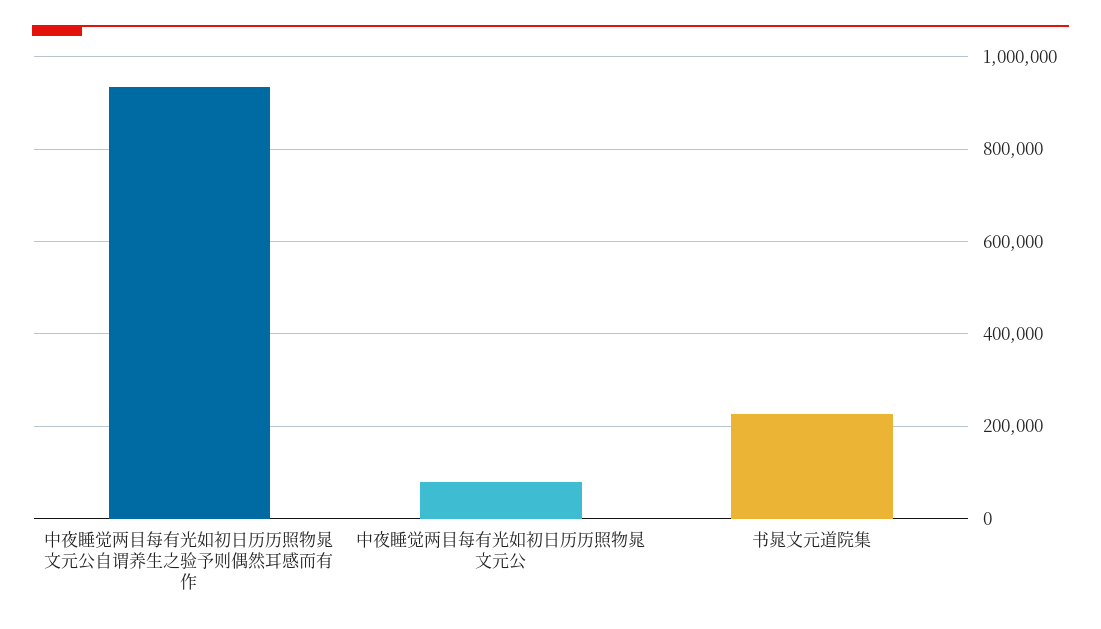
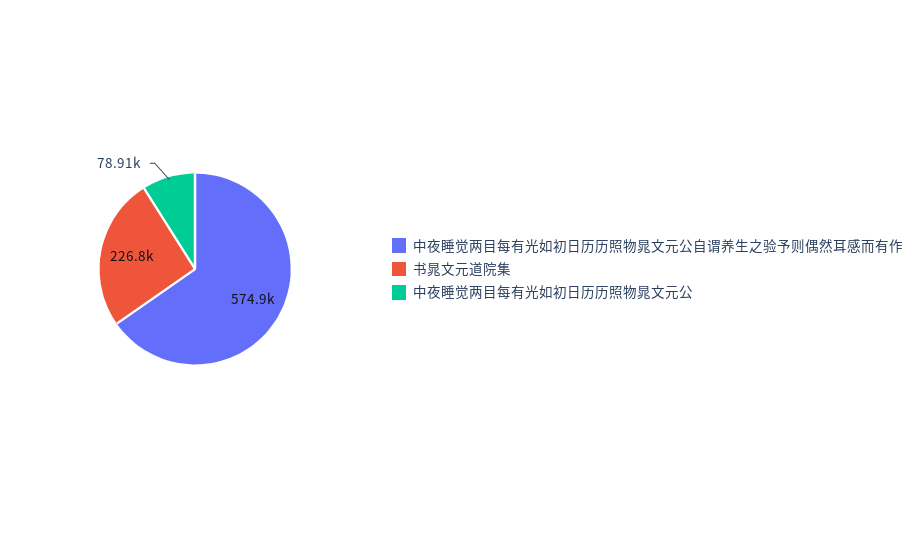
  {
-   "中夜睡觉两目每有光如初日历历照物晁文元公自谓养生之验予则偶然耳感而有作": 940000,
+   "中夜睡觉两目每有光如初日历历照物晁文元公自谓养生之验予则偶然耳感而有作": 574900,
    "中夜睡觉两目每有光如初日历历照物晁文元公": 78910,
    "书晁文元道院集": 226800
  }

